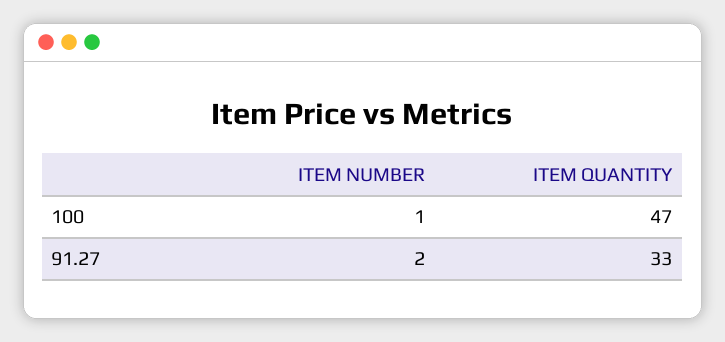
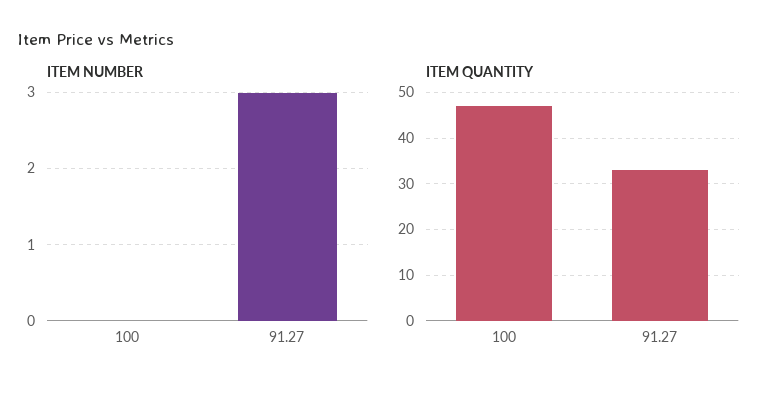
  {
    "ITEM NUMBER": {
-     "100": 1,
+     "100": 0,
-     "91.27": 2
+     "91.27": 3
    },
    "ITEM QUANTITY": {
      "100": 47,
      "91.27": 33
    }
  }

